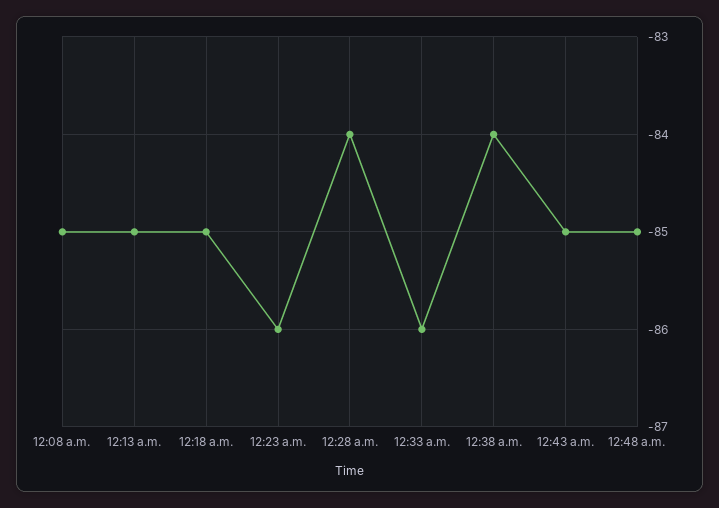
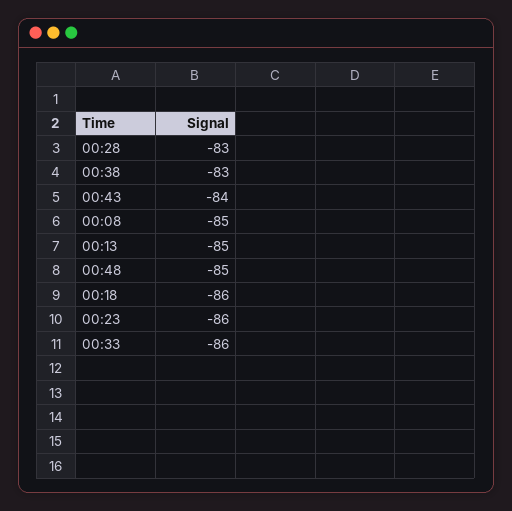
  {
    "12:08 a.m.": -85,
    "12:13 a.m.": -85,
-   "12:18 a.m.": -85,
+   "12:18 a.m.": -86,
    "12:23 a.m.": -86,
-   "12:28 a.m.": -84,
+   "12:28 a.m.": -83,
    "12:33 a.m.": -86,
-   "12:38 a.m.": -84,
+   "12:38 a.m.": -83,
-   "12:43 a.m.": -85,
+   "12:43 a.m.": -84,
    "12:48 a.m.": -85
  }

